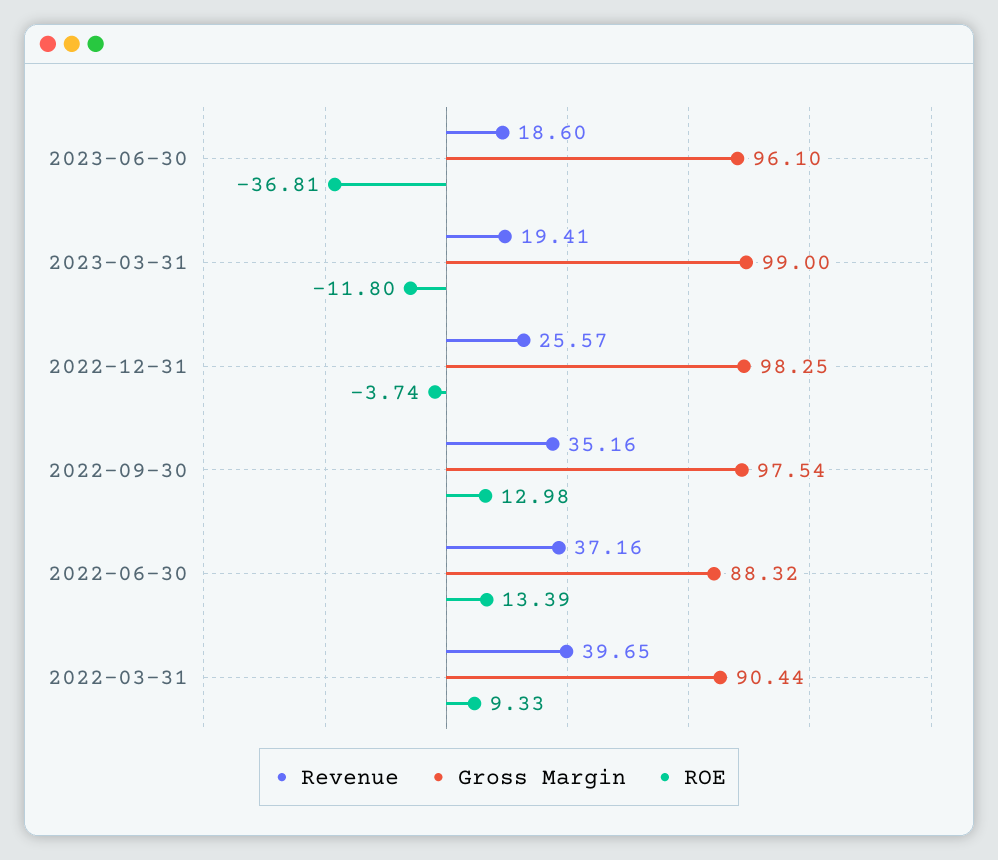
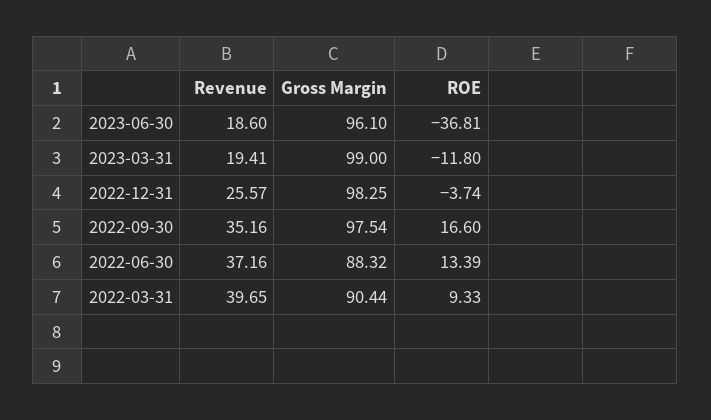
  {
    "Revenue": {
      "2023-06-30": 18.6,
      "2023-03-31": 19.41,
      "2022-12-31": 25.57,
      "2022-09-30": 35.16,
      "2022-06-30": 37.16,
      "2022-03-31": 39.65
    },
    "Gross Margin": {
      "2023-06-30": 96.1,
      "2023-03-31": 99,
      "2022-12-31": 98.25,
      "2022-09-30": 97.54,
      "2022-06-30": 88.32,
      "2022-03-31": 90.44
    },
    "ROE": {
      "2023-06-30": -36.81,
      "2023-03-31": -11.8,
      "2022-12-31": -3.74,
-     "2022-09-30": 12.98,
+     "2022-09-30": 16.6,
      "2022-06-30": 13.39,
      "2022-03-31": 9.33
    }
  }

